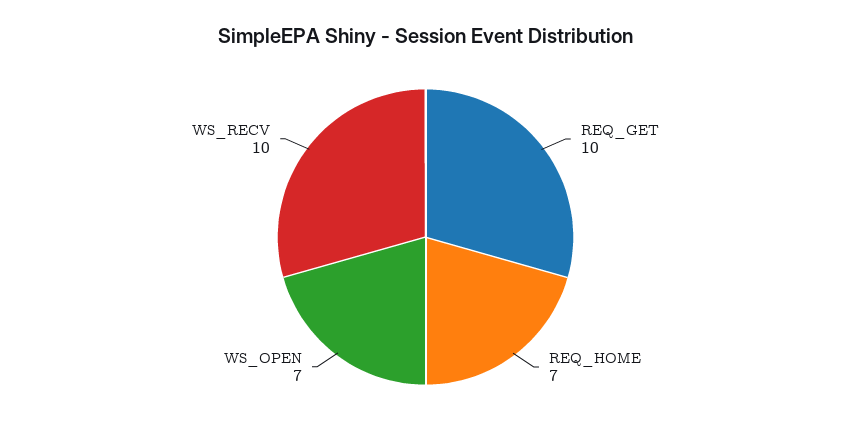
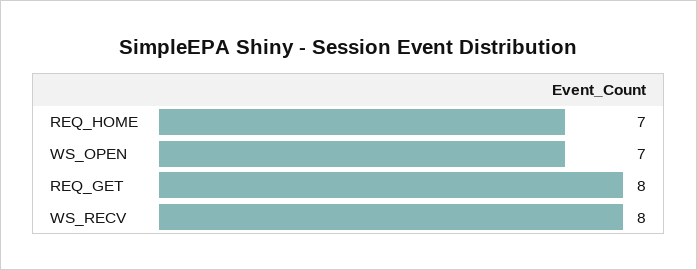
  {
-   "REQ_GET": 10,
+   "REQ_GET": 8,
    "REQ_HOME": 7,
    "WS_OPEN": 7,
-   "WS_RECV": 10
+   "WS_RECV": 8
  }

